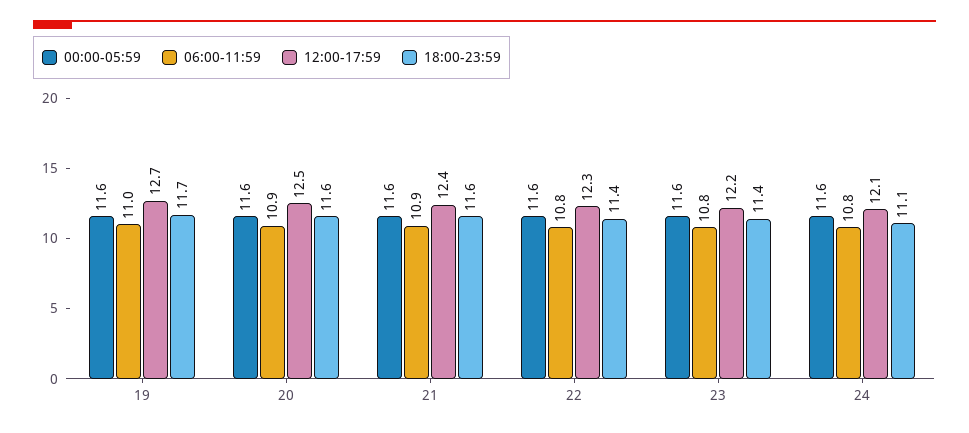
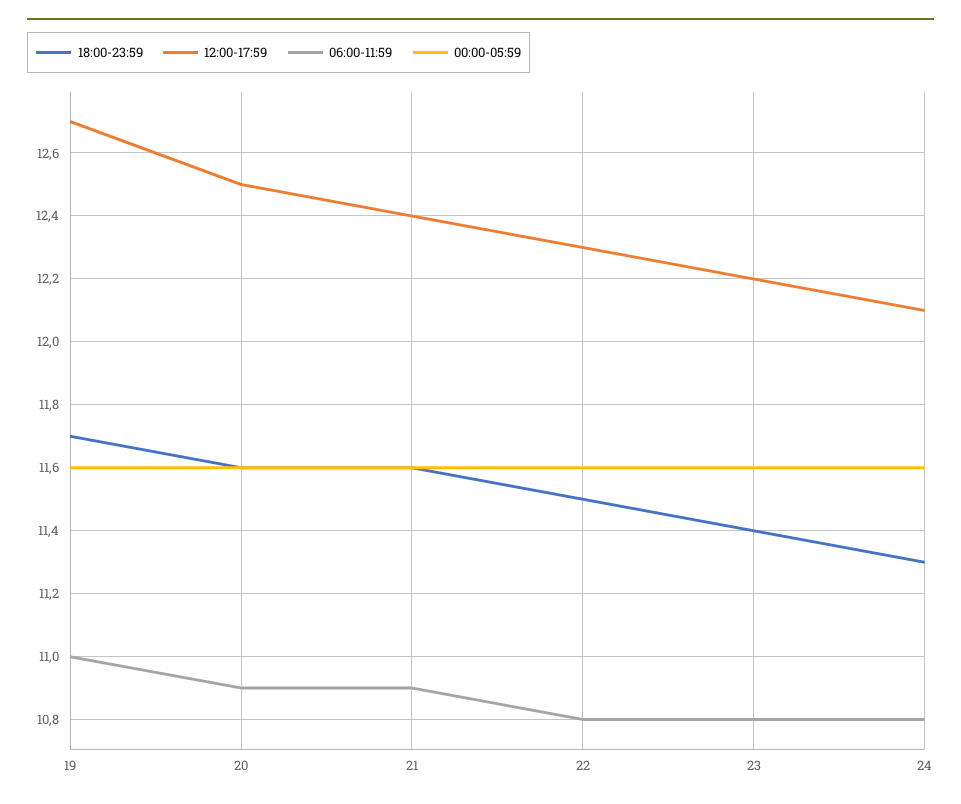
  {
    "00:00-05:59": {
      "19": 11.6,
      "20": 11.6,
      "21": 11.6,
      "22": 11.6,
      "23": 11.6,
      "24": 11.6
    },
    "06:00-11:59": {
      "19": 11,
      "20": 10.9,
      "21": 10.9,
      "22": 10.8,
      "23": 10.8,
      "24": 10.8
    },
    "12:00-17:59": {
      "19": 12.7,
      "20": 12.5,
      "21": 12.4,
      "22": 12.3,
      "23": 12.2,
      "24": 12.1
    },
    "18:00-23:59": {
      "19": 11.7,
      "20": 11.6,
      "21": 11.6,
-     "22": 11.4,
+     "22": 11.5,
      "23": 11.4,
-     "24": 11.1
+     "24": 11.3
    }
  }

